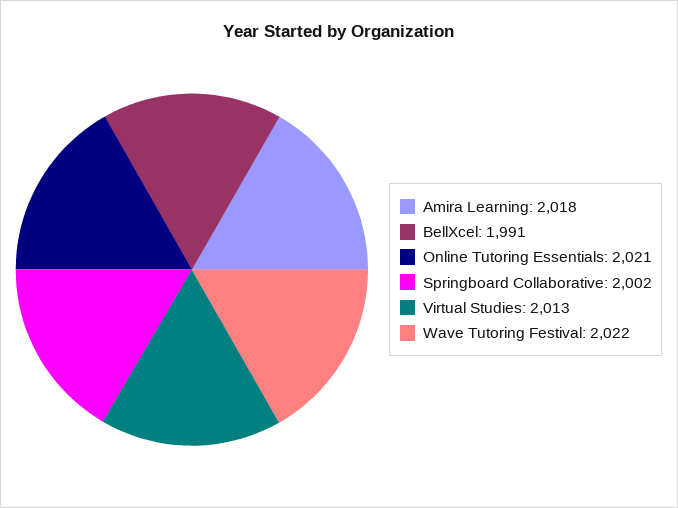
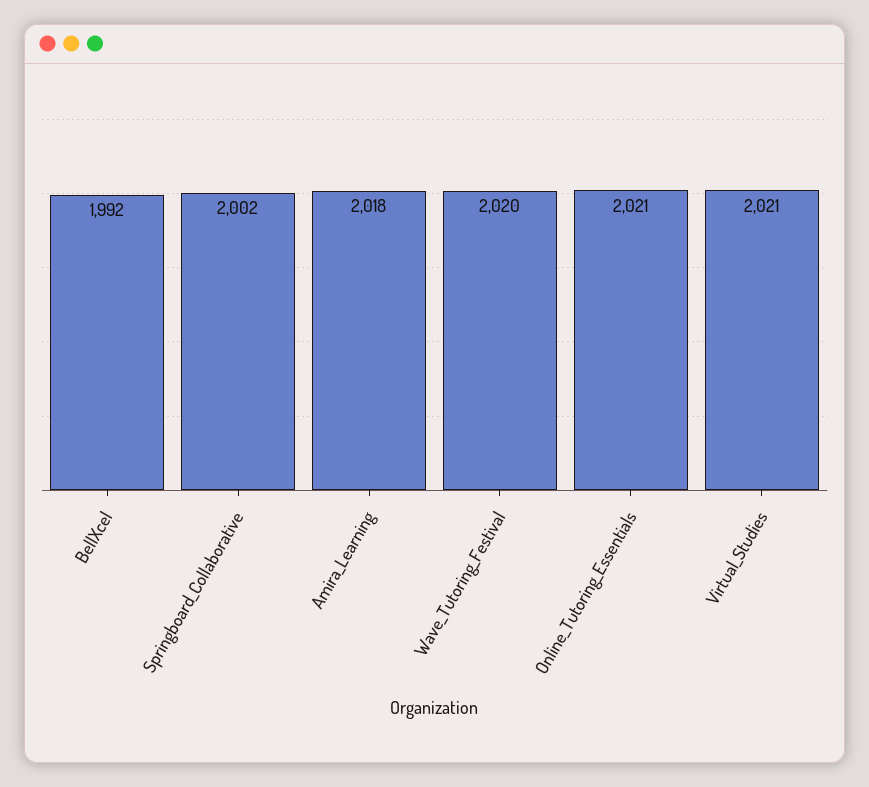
  {
    "Amira Learning": 2018,
-   "BellXcel": 1991,
+   "BellXcel": 1992,
    "Online Tutoring Essentials": 2021,
    "Springboard Collaborative": 2002,
-   "Virtual Studies": 2013,
+   "Virtual Studies": 2021,
-   "Wave Tutoring Festival": 2022
+   "Wave Tutoring Festival": 2020
  }

